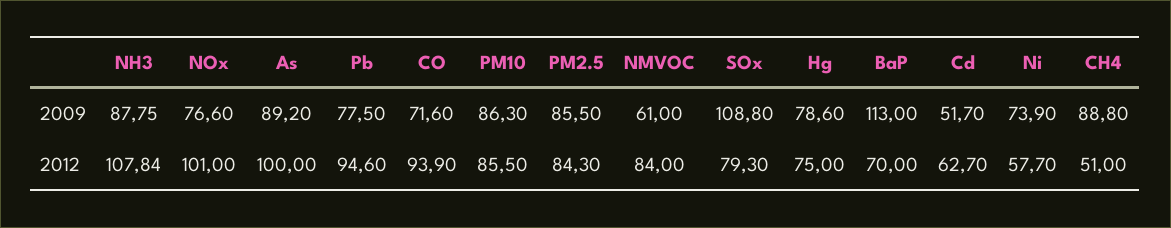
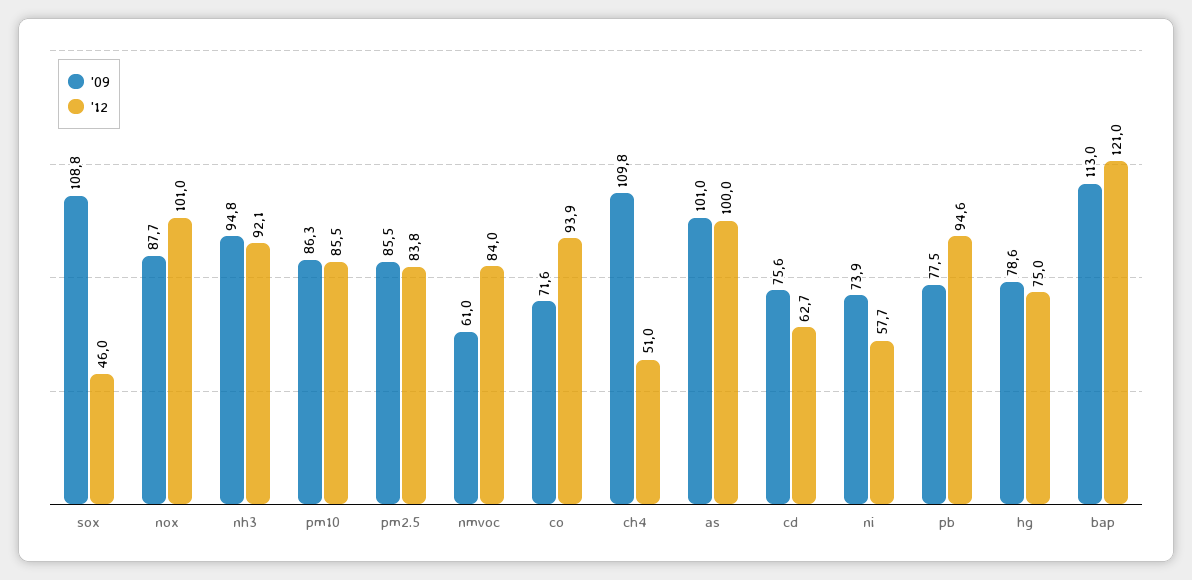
  {
    "2009": {
-     "NH3": 87.75,
+     "NH3": 94.8,
-     "NOx": 76.6,
+     "NOx": 87.7,
-     "As": 89.2,
+     "As": 101,
      "Pb": 77.5,
      "CO": 71.6,
      "PM10": 86.3,
      "PM2.5": 85.5,
      "NMVOC": 61,
      "SOx": 108.8,
      "Hg": 78.6,
      "BaP": 113,
-     "Cd": 51.7,
+     "Cd": 75.6,
      "Ni": 73.9,
-     "CH4": 88.8
+     "CH4": 109.8
    },
    "2012": {
-     "NH3": 107.84,
+     "NH3": 92.1,
      "NOx": 101,
      "As": 100,
      "Pb": 94.6,
      "CO": 93.9,
      "PM10": 85.5,
-     "PM2.5": 84.3,
+     "PM2.5": 83.8,
      "NMVOC": 84,
-     "SOx": 79.3,
+     "SOx": 46,
      "Hg": 75,
-     "BaP": 70,
+     "BaP": 121,
      "Cd": 62.7,
      "Ni": 57.7,
      "CH4": 51
    }
  }

